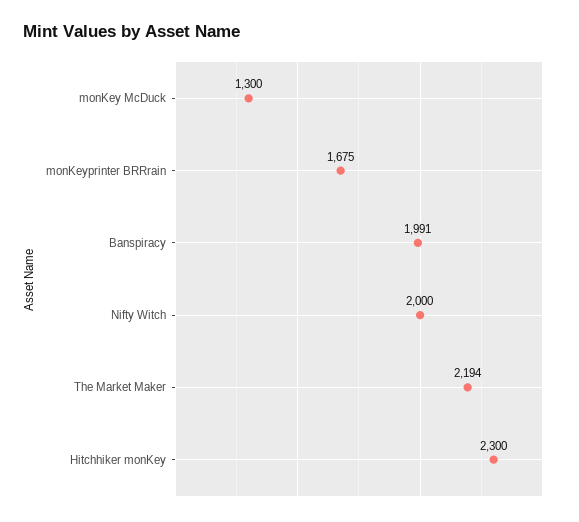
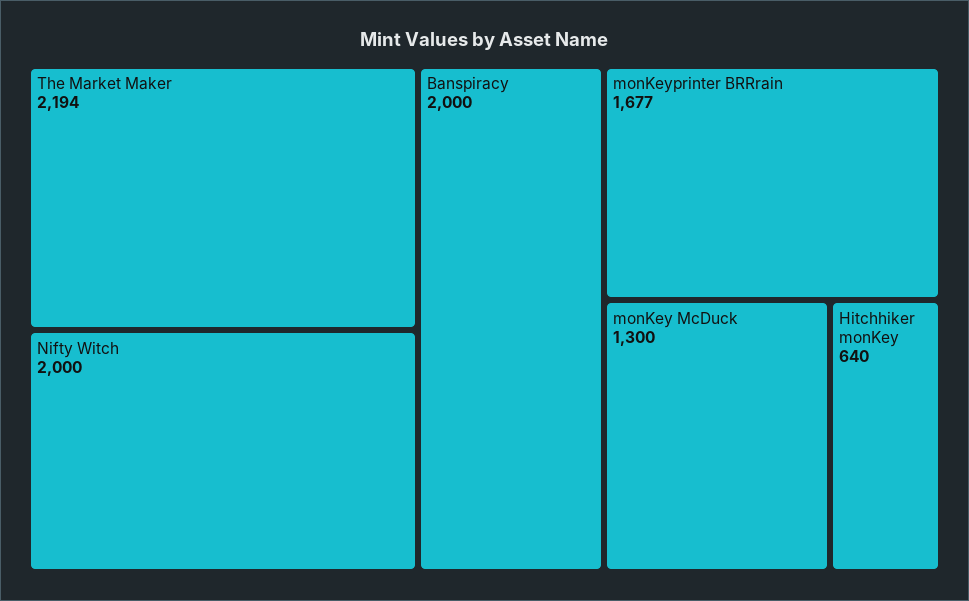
  {
    "monKey McDuck": 1300,
-   "monKeyprinter BRRrain": 1675,
+   "monKeyprinter BRRrain": 1677,
-   "Banspiracy": 1991,
+   "Banspiracy": 2000,
    "Nifty Witch": 2000,
    "The Market Maker": 2194,
-   "Hitchhiker monKey": 2300
+   "Hitchhiker monKey": 640
  }

